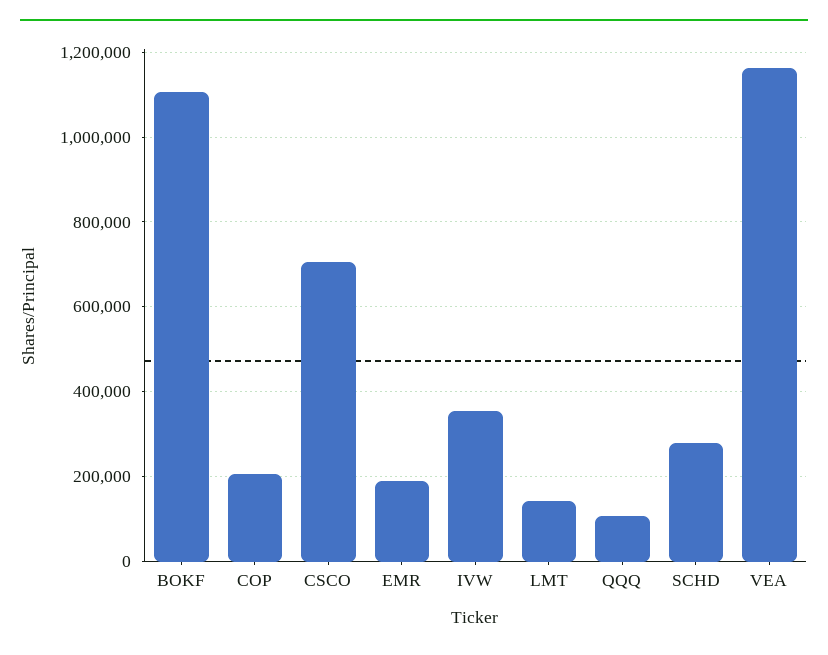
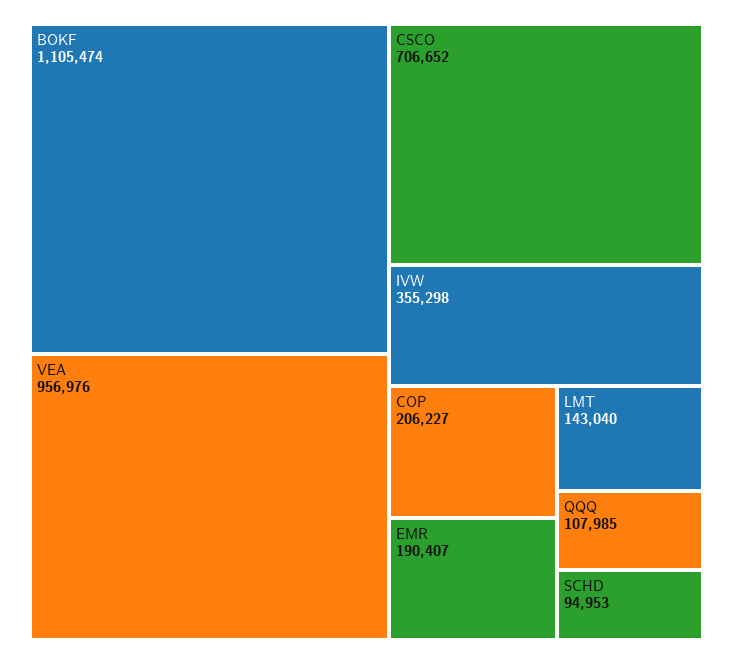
  {
    "BOKF": 1105474,
    "COP": 206227,
    "CSCO": 706652,
    "EMR": 190407,
    "IVW": 355298,
    "LMT": 143040,
    "QQQ": 107985,
-   "SCHD": 280000,
+   "SCHD": 94953,
-   "VEA": 1160000
+   "VEA": 956976
  }

